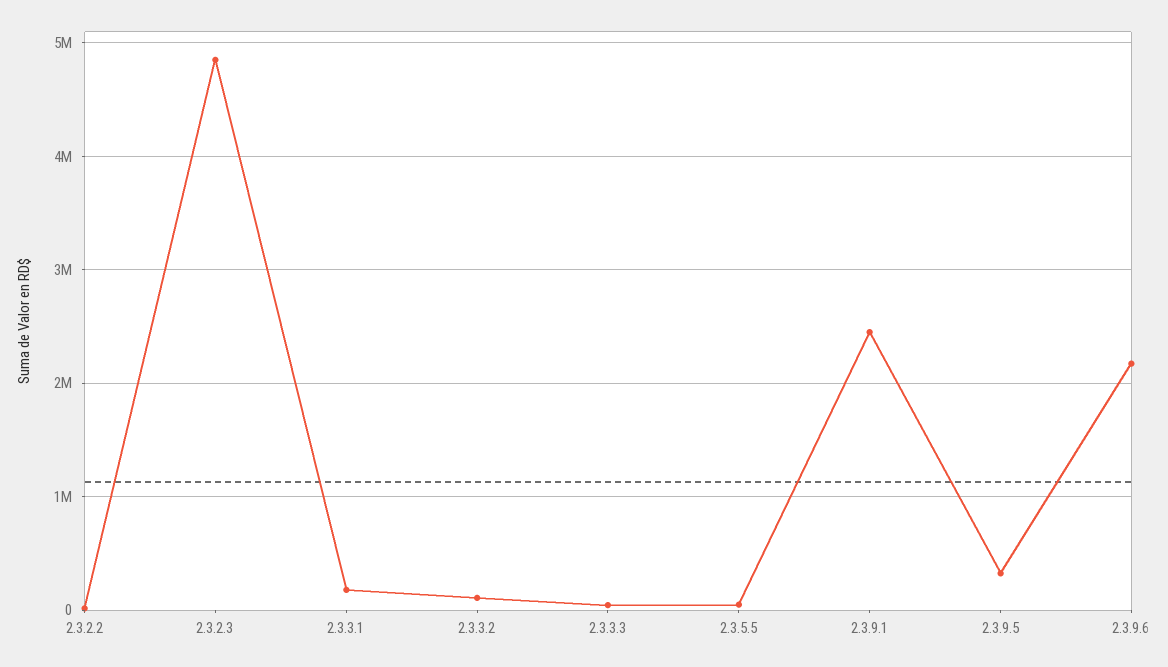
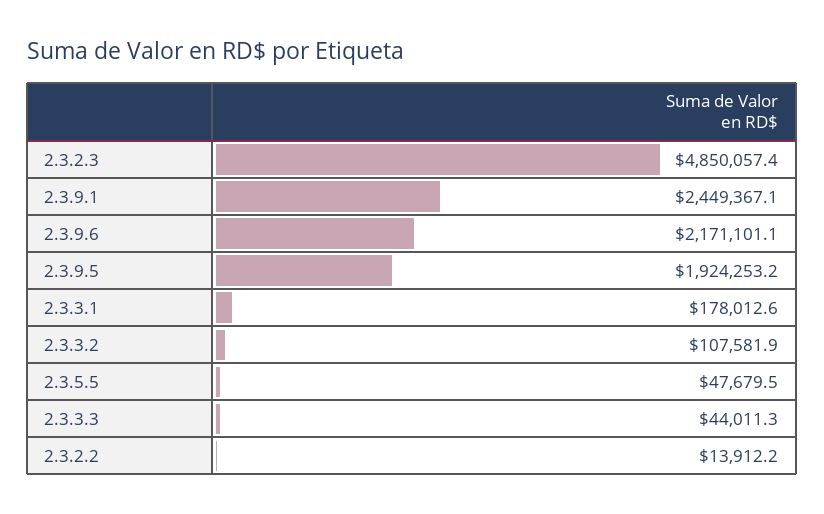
  {
    "2.3.2.2": 13912.2,
    "2.3.2.3": 4850057.4,
    "2.3.3.1": 178012.6,
    "2.3.3.2": 107581.9,
    "2.3.3.3": 44011.3,
    "2.3.5.5": 47679.5,
    "2.3.9.1": 2449367.1,
-   "2.3.9.5": 300000,
+   "2.3.9.5": 1924253.2,
    "2.3.9.6": 2171101.1
  }

